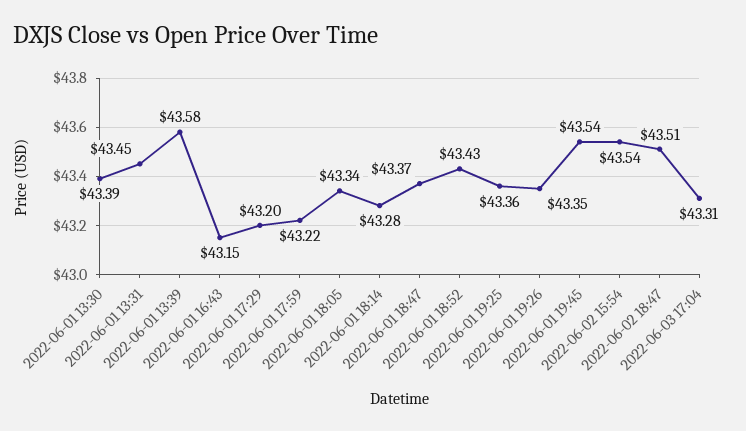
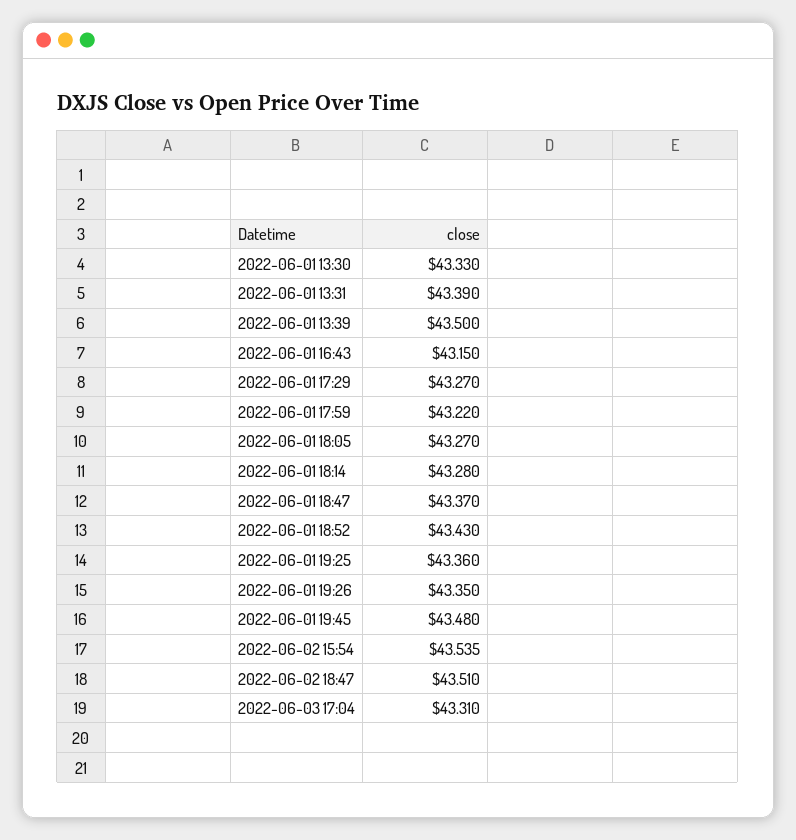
  {
-   "2022-06-01 13:30": 43.39,
+   "2022-06-01 13:30": 43.33,
-   "2022-06-01 13:31": 43.45,
+   "2022-06-01 13:31": 43.39,
-   "2022-06-01 13:39": 43.58,
+   "2022-06-01 13:39": 43.5,
    "2022-06-01 16:43": 43.15,
-   "2022-06-01 17:29": 43.2,
+   "2022-06-01 17:29": 43.27,
    "2022-06-01 17:59": 43.22,
-   "2022-06-01 18:05": 43.34,
+   "2022-06-01 18:05": 43.27,
    "2022-06-01 18:14": 43.28,
    "2022-06-01 18:47": 43.37,
    "2022-06-01 18:52": 43.43,
    "2022-06-01 19:25": 43.36,
    "2022-06-01 19:26": 43.35,
-   "2022-06-01 19:45": 43.54,
+   "2022-06-01 19:45": 43.48,
    "2022-06-02 15:54": 43.535,
    "2022-06-02 18:47": 43.51,
    "2022-06-03 17:04": 43.31
  }

